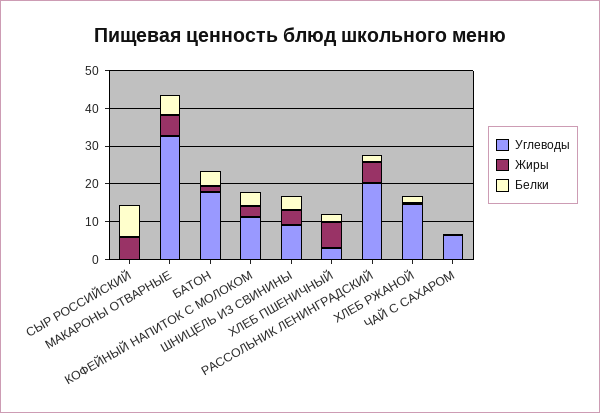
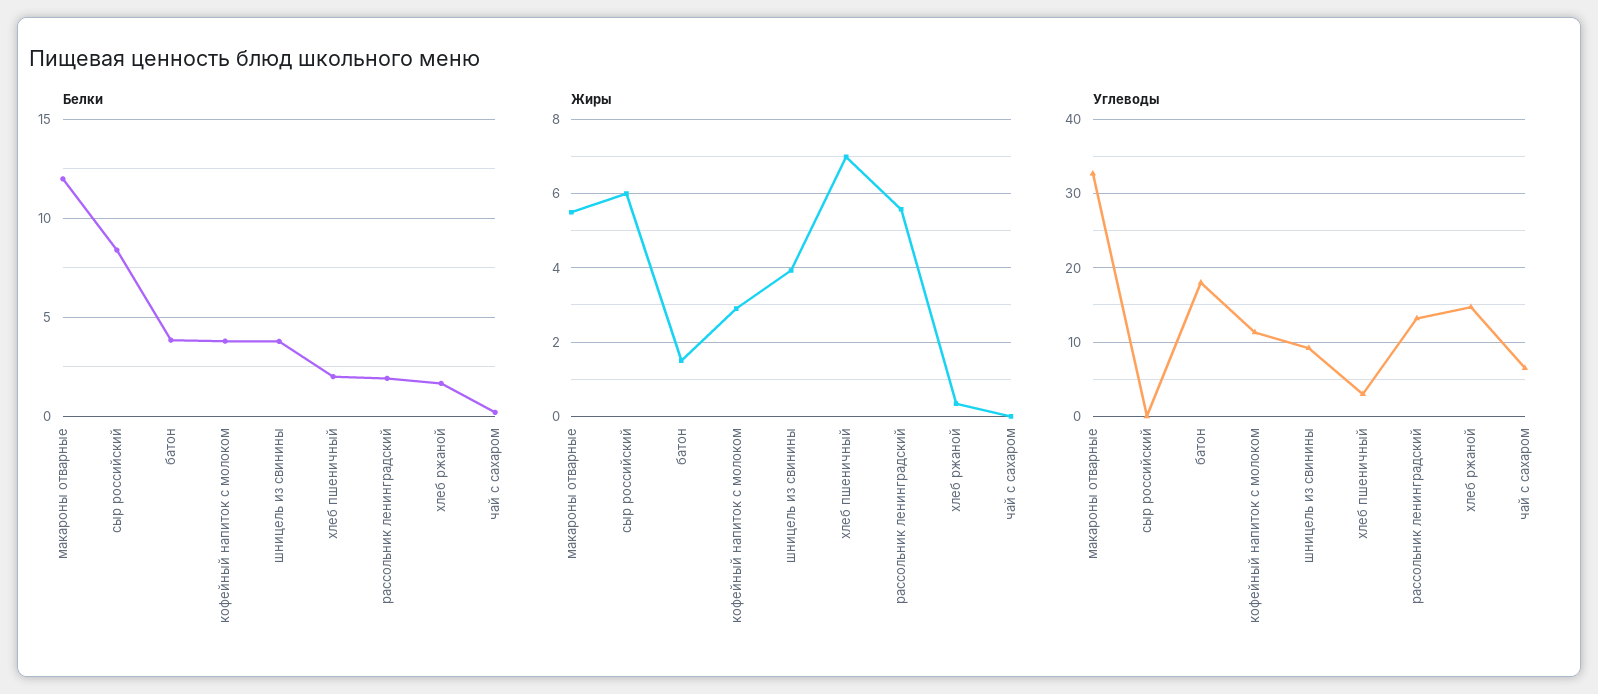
  {
    "Углеводы": {
      "СЫР РОССИЙСКИЙ": 0,
      "МАКАРОНЫ ОТВАРНЫЕ": 33,
      "БАТОН": 18,
      "КОФЕЙНЫЙ НАПИТОК С МОЛОКОМ": 11,
      "ШНИЦЕЛЬ ИЗ СВИНИНЫ": 9,
      "ХЛЕБ ПШЕНИЧНЫЙ": 3,
-     "РАССОЛЬНИК ЛЕНИНГРАДСКИЙ": 20,
+     "РАССОЛЬНИК ЛЕНИНГРАДСКИЙ": 13,
      "ХЛЕБ РЖАНОЙ": 15,
      "ЧАЙ С САХАРОМ": 7
    },
    "Жиры": {
      "СЫР РОССИЙСКИЙ": 6,
      "МАКАРОНЫ ОТВАРНЫЕ": 5.6,
      "БАТОН": 1.6,
      "КОФЕЙНЫЙ НАПИТОК С МОЛОКОМ": 3,
      "ШНИЦЕЛЬ ИЗ СВИНИНЫ": 4,
      "ХЛЕБ ПШЕНИЧНЫЙ": 7,
      "РАССОЛЬНИК ЛЕНИНГРАДСКИЙ": 5.6,
      "ХЛЕБ РЖАНОЙ": 0.4,
      "ЧАЙ С САХАРОМ": 0
    },
    "Белки": {
      "СЫР РОССИЙСКИЙ": 8.5,
-     "МАКАРОНЫ ОТВАРНЫЕ": 5,
+     "МАКАРОНЫ ОТВАРНЫЕ": 12,
      "БАТОН": 4,
      "КОФЕЙНЫЙ НАПИТОК С МОЛОКОМ": 4,
      "ШНИЦЕЛЬ ИЗ СВИНИНЫ": 4,
      "ХЛЕБ ПШЕНИЧНЫЙ": 2,
      "РАССОЛЬНИК ЛЕНИНГРАДСКИЙ": 2,
      "ХЛЕБ РЖАНОЙ": 1.5,
      "ЧАЙ С САХАРОМ": 0
    }
  }

